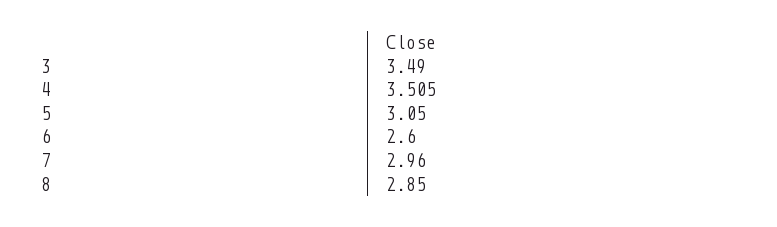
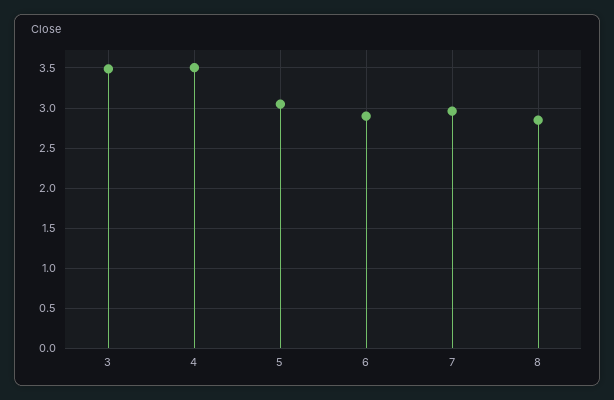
  {
    "3": 3.49,
    "4": 3.505,
    "5": 3.05,
-   "6": 2.6,
+   "6": 2.9,
    "7": 2.96,
    "8": 2.85
  }

